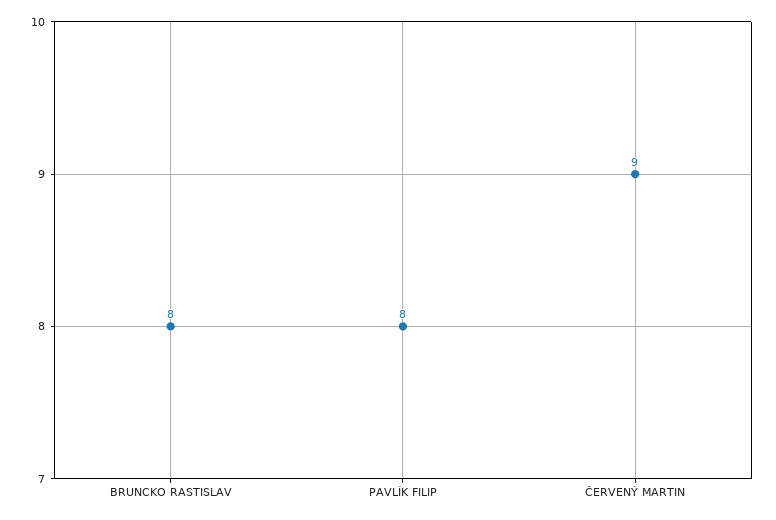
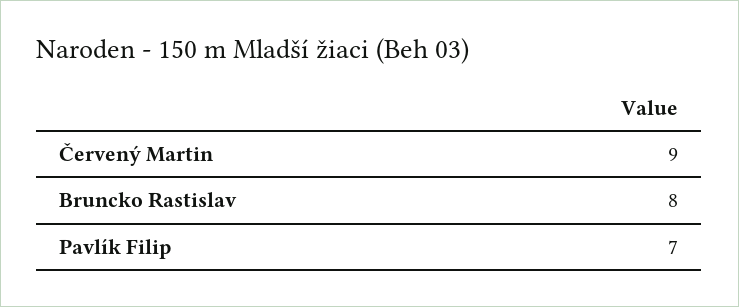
  {
    "BRUNCKO RASTISLAV": 8,
-   "PAVLÍK FILIP": 8,
+   "PAVLÍK FILIP": 7,
    "ČERVENÝ MARTIN": 9
  }

